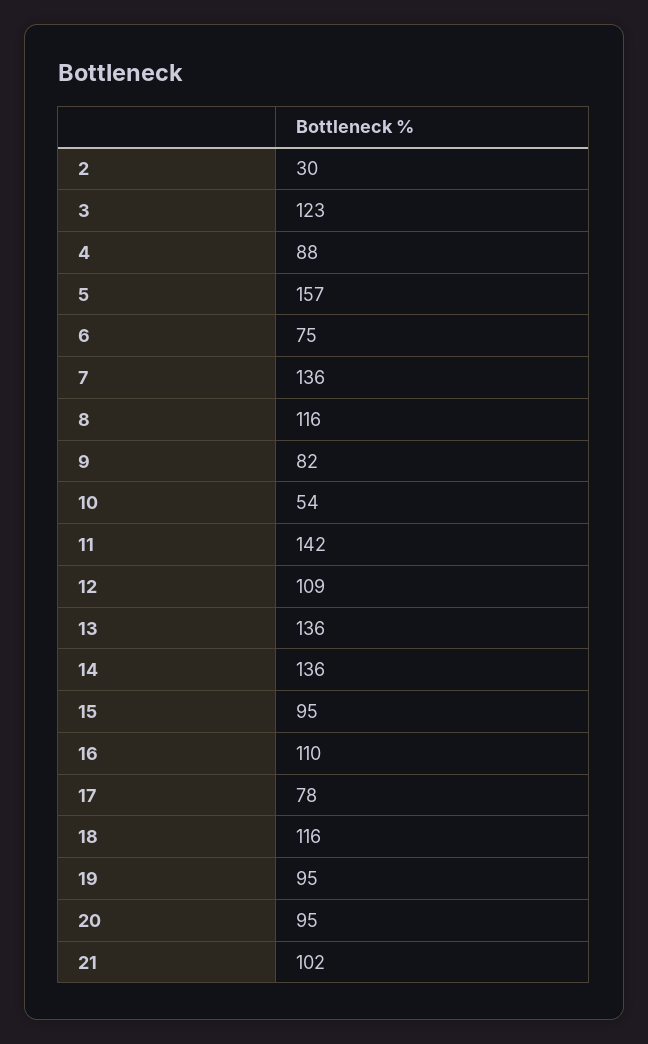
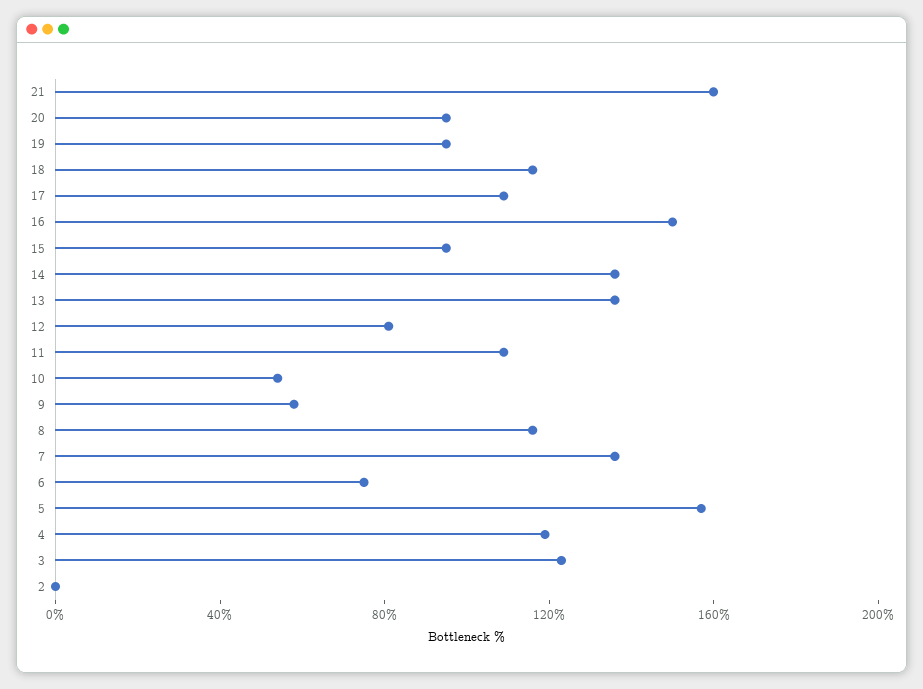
  {
-   "2": 30,
+   "2": 0,
    "3": 123,
-   "4": 88,
+   "4": 120,
    "5": 157,
    "6": 75,
    "7": 136,
    "8": 116,
-   "9": 82,
+   "9": 60,
    "10": 54,
-   "11": 142,
+   "11": 110,
-   "12": 109,
+   "12": 80,
    "13": 136,
    "14": 136,
    "15": 95,
-   "16": 110,
+   "16": 150,
-   "17": 78,
+   "17": 110,
    "18": 116,
    "19": 95,
    "20": 95,
-   "21": 102
+   "21": 160
  }

